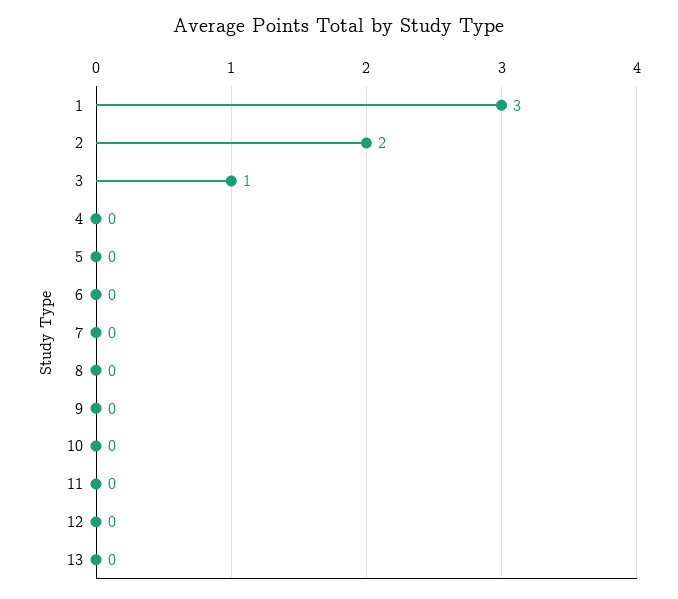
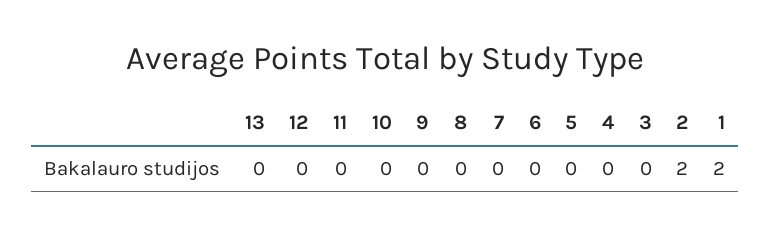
  {
-   "1": 3,
+   "1": 2,
    "2": 2,
-   "3": 1,
+   "3": 0,
    "4": 0,
    "5": 0,
    "6": 0,
    "7": 0,
    "8": 0,
    "9": 0,
    "10": 0,
    "11": 0,
    "12": 0,
    "13": 0
  }

